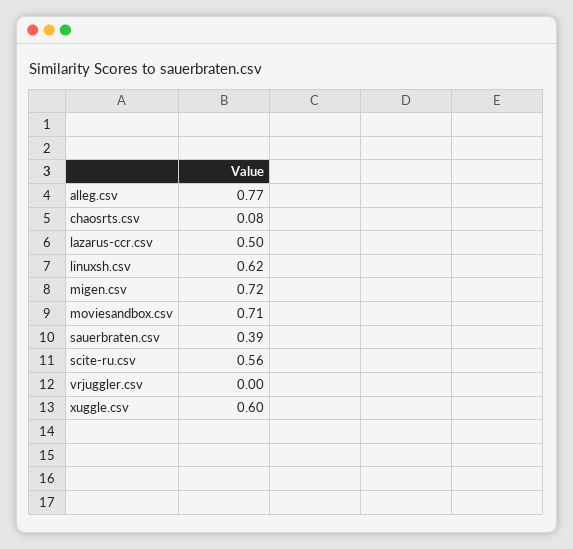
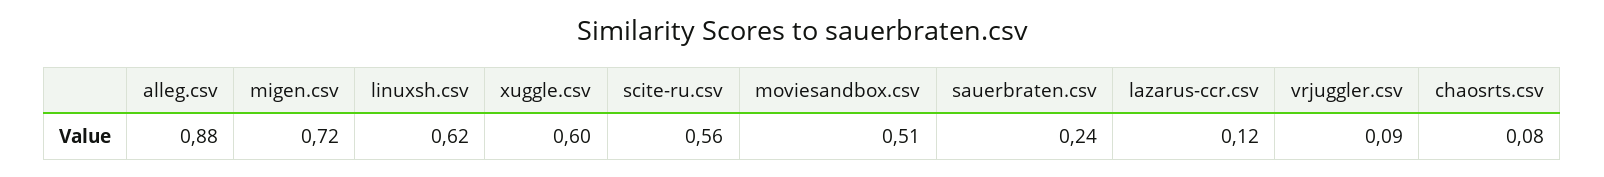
  {
-   "alleg.csv": 0.77,
+   "alleg.csv": 0.88,
    "chaosrts.csv": 0.08,
-   "lazarus-ccr.csv": 0.5,
+   "lazarus-ccr.csv": 0.12,
    "linuxsh.csv": 0.62,
    "migen.csv": 0.72,
-   "moviesandbox.csv": 0.71,
+   "moviesandbox.csv": 0.51,
-   "sauerbraten.csv": 0.39,
+   "sauerbraten.csv": 0.24,
    "scite-ru.csv": 0.56,
-   "vrjuggler.csv": 0,
+   "vrjuggler.csv": 0.09,
    "xuggle.csv": 0.6
  }

